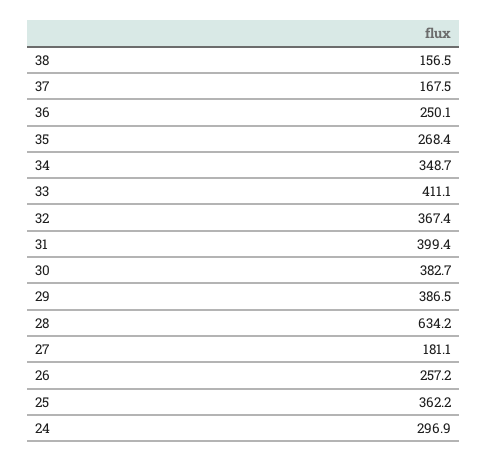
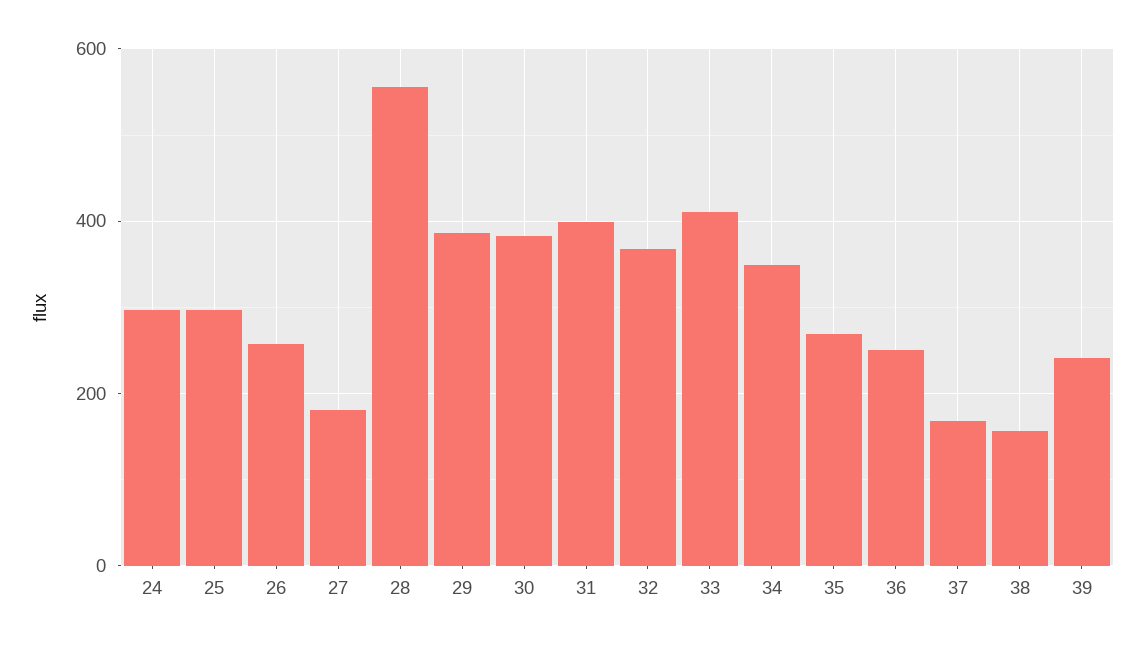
  {
    "38": 156.5,
    "37": 167.5,
    "36": 250.1,
    "35": 268.4,
    "34": 348.7,
    "33": 411.1,
    "32": 367.4,
    "31": 399.4,
    "30": 382.7,
    "29": 386.5,
-   "28": 634.2,
+   "28": 560,
    "27": 181.1,
    "26": 257.2,
-   "25": 362.2,
+   "25": 300,
-   "24": 296.9
+   "24": 296.9,
+   "39": 240
  }

